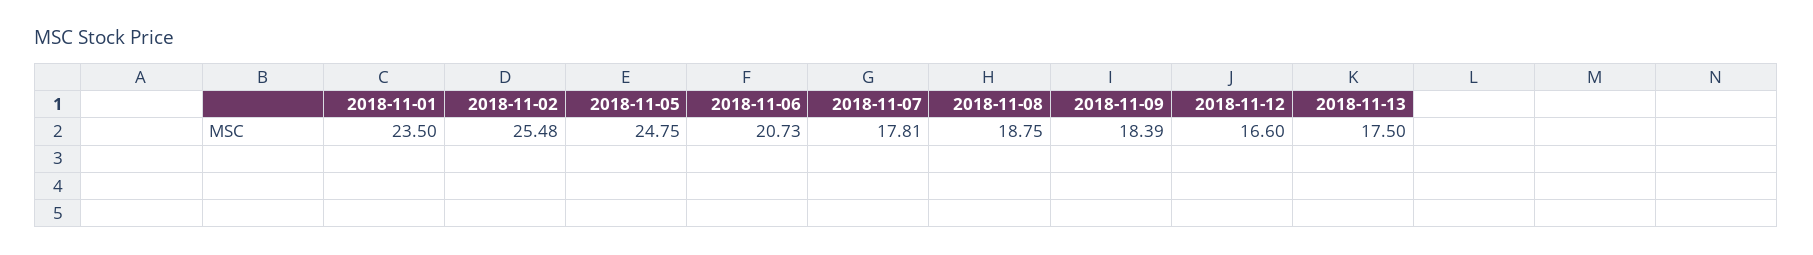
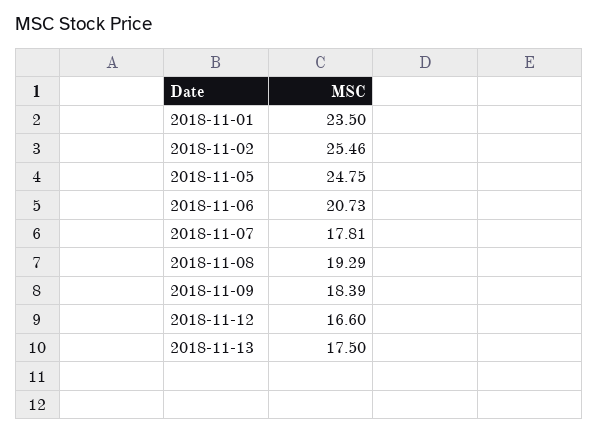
  {
    "2018-11-01": 23.5,
-   "2018-11-02": 25.48,
+   "2018-11-02": 25.46,
    "2018-11-05": 24.75,
    "2018-11-06": 20.73,
    "2018-11-07": 17.81,
-   "2018-11-08": 18.75,
+   "2018-11-08": 19.29,
    "2018-11-09": 18.39,
    "2018-11-12": 16.6,
    "2018-11-13": 17.5
  }

